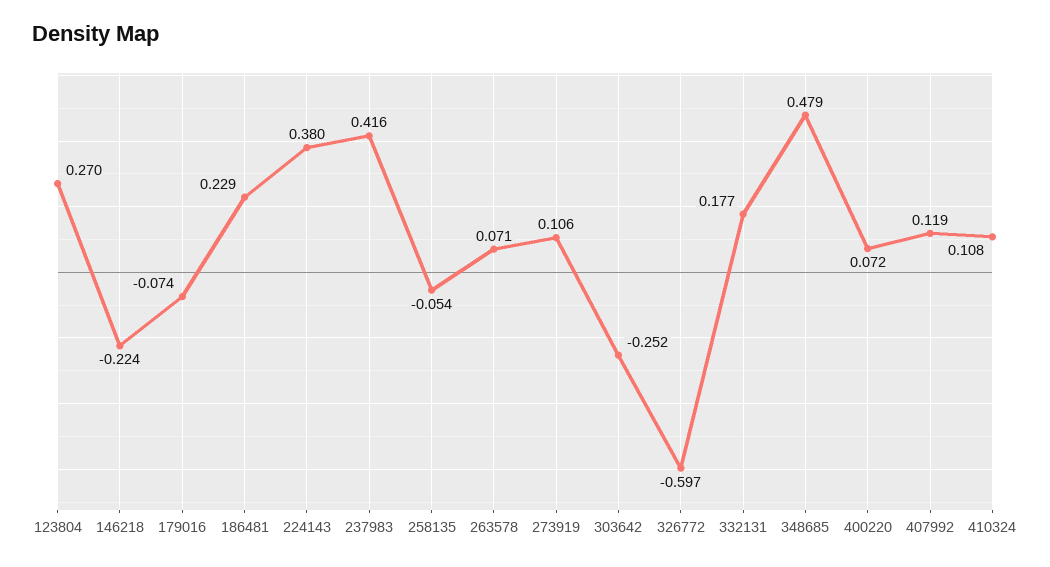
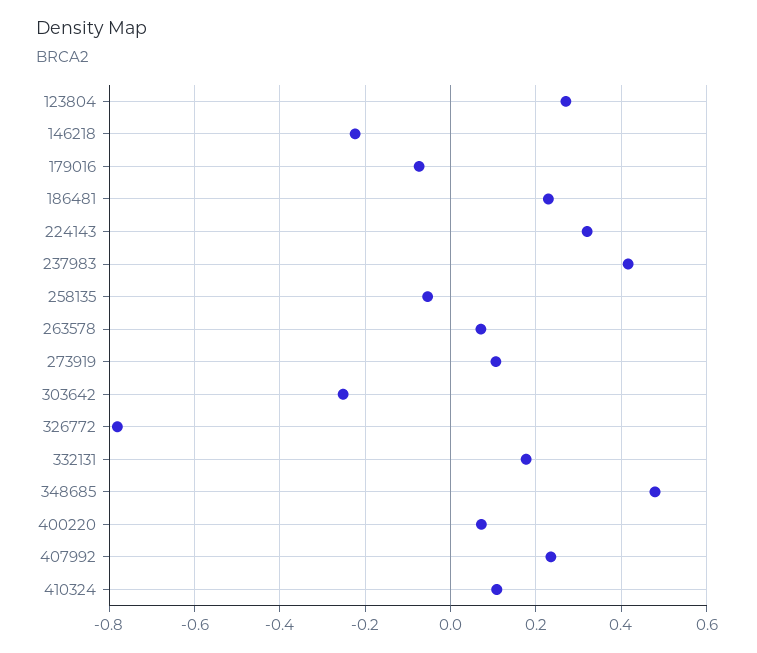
  {
    "123804": 0.27,
    "146218": -0.224,
    "179016": -0.074,
    "186481": 0.229,
-   "224143": 0.38,
+   "224143": 0.32,
    "237983": 0.416,
    "258135": -0.054,
    "263578": 0.071,
    "273919": 0.106,
    "303642": -0.252,
-   "326772": -0.597,
+   "326772": -0.78,
    "332131": 0.177,
    "348685": 0.479,
    "400220": 0.072,
-   "407992": 0.119,
+   "407992": 0.24,
    "410324": 0.108
  }

